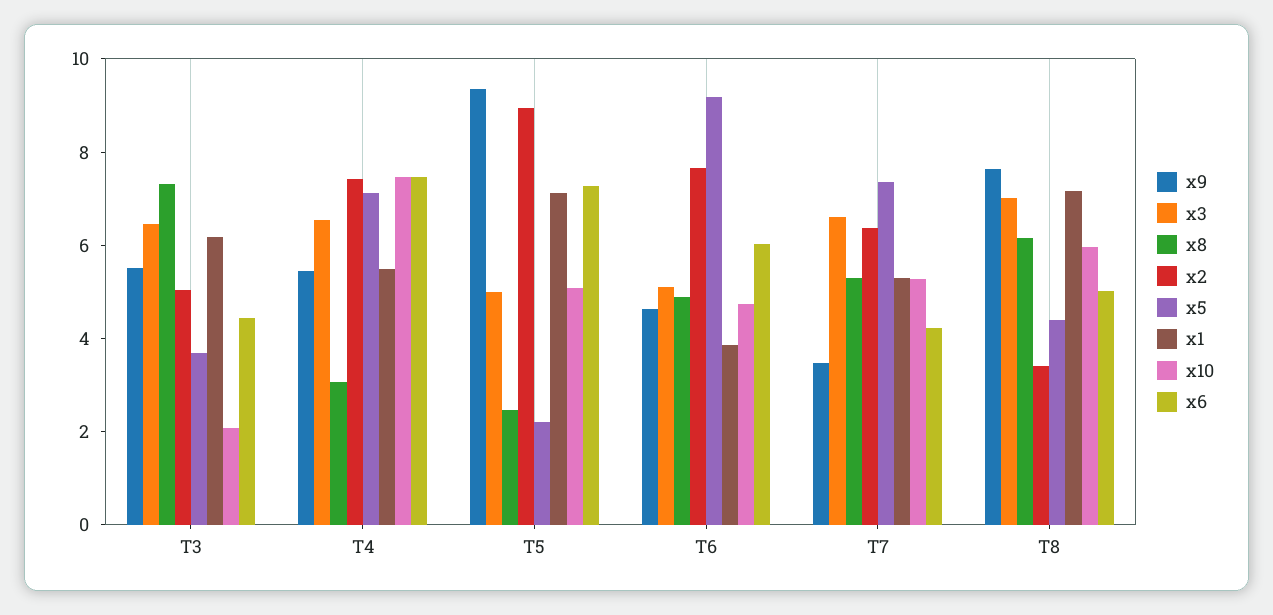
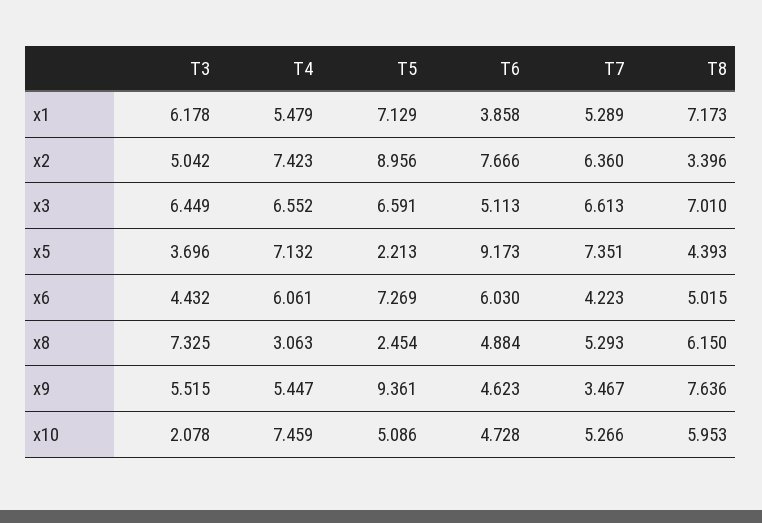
  {
    "x9": {
      "T3": 5.515,
      "T4": 5.447,
      "T5": 9.361,
      "T6": 4.623,
      "T7": 3.467,
      "T8": 7.636
    },
    "x3": {
      "T3": 6.449,
      "T4": 6.552,
-     "T5": 5,
+     "T5": 6.591,
      "T6": 5.113,
      "T7": 6.613,
      "T8": 7.01
    },
    "x8": {
      "T3": 7.325,
      "T4": 3.063,
      "T5": 2.454,
      "T6": 4.884,
      "T7": 5.293,
      "T8": 6.15
    },
    "x2": {
      "T3": 5.042,
      "T4": 7.423,
      "T5": 8.956,
      "T6": 7.666,
      "T7": 6.36,
      "T8": 3.396
    },
    "x5": {
      "T3": 3.696,
      "T4": 7.132,
      "T5": 2.213,
      "T6": 9.173,
      "T7": 7.351,
      "T8": 4.393
    },
    "x1": {
      "T3": 6.178,
      "T4": 5.479,
      "T5": 7.129,
      "T6": 3.858,
      "T7": 5.289,
      "T8": 7.173
    },
    "x10": {
      "T3": 2.078,
      "T4": 7.459,
      "T5": 5.086,
      "T6": 4.728,
      "T7": 5.266,
      "T8": 5.953
    },
    "x6": {
      "T3": 4.432,
-     "T4": 7.5,
+     "T4": 6.061,
      "T5": 7.269,
      "T6": 6.03,
      "T7": 4.223,
      "T8": 5.015
    }
  }

